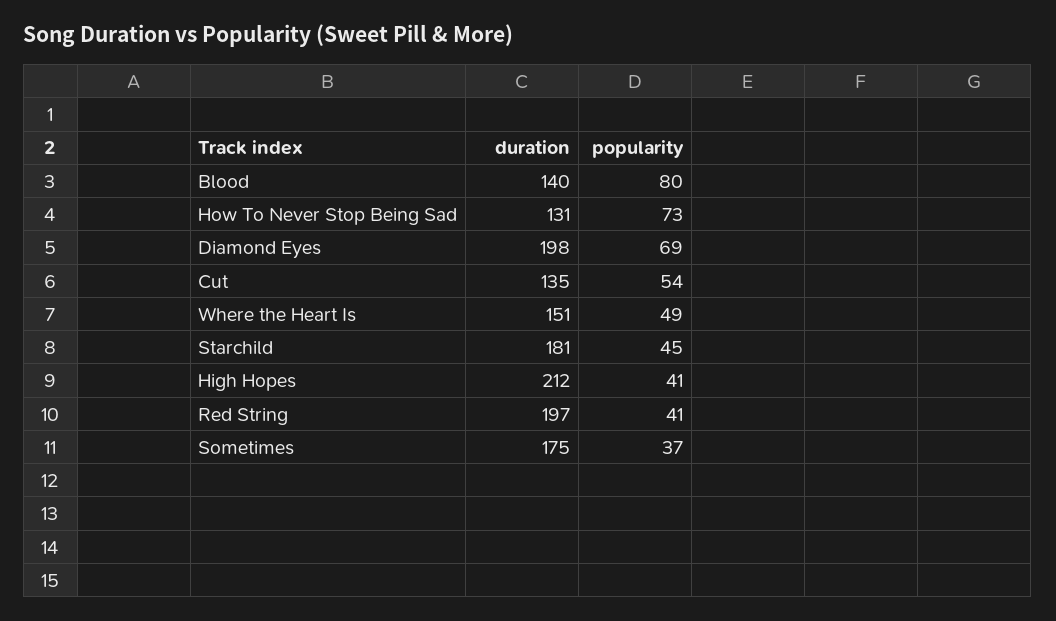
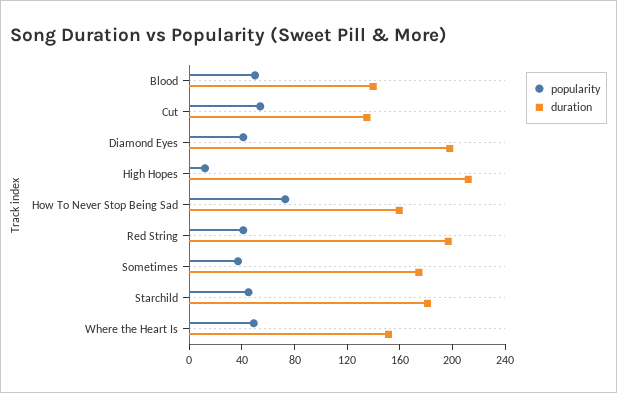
  {
    "duration": {
      "Blood": 140,
-     "How To Never Stop Being Sad": 131,
+     "How To Never Stop Being Sad": 160,
      "Diamond Eyes": 198,
      "Cut": 135,
      "Where the Heart Is": 151,
      "Starchild": 181,
      "High Hopes": 212,
      "Red String": 197,
      "Sometimes": 175
    },
    "popularity": {
-     "Blood": 80,
+     "Blood": 50,
      "How To Never Stop Being Sad": 73,
-     "Diamond Eyes": 69,
+     "Diamond Eyes": 40,
      "Cut": 54,
      "Where the Heart Is": 49,
      "Starchild": 45,
-     "High Hopes": 41,
+     "High Hopes": 10,
      "Red String": 41,
      "Sometimes": 37
    }
  }

